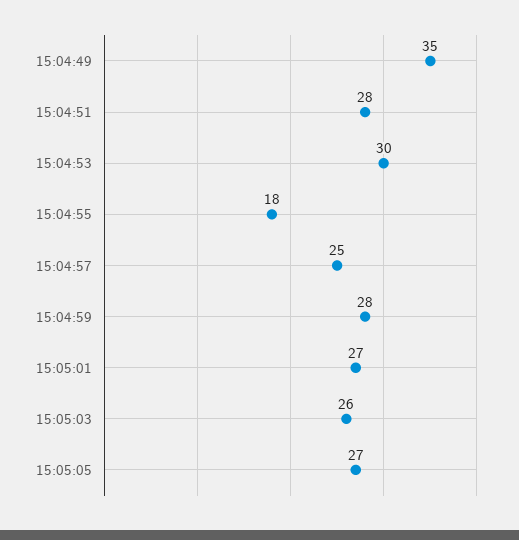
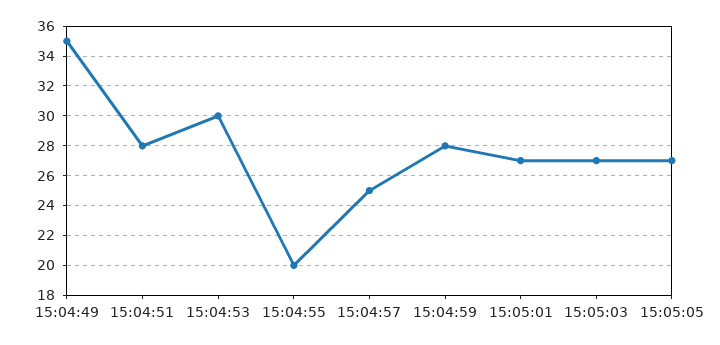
  {
    "15:04:49": 35,
    "15:04:51": 28,
    "15:04:53": 30,
-   "15:04:55": 18,
+   "15:04:55": 20,
    "15:04:57": 25,
    "15:04:59": 28,
    "15:05:01": 27,
-   "15:05:03": 26,
+   "15:05:03": 27,
    "15:05:05": 27
  }

